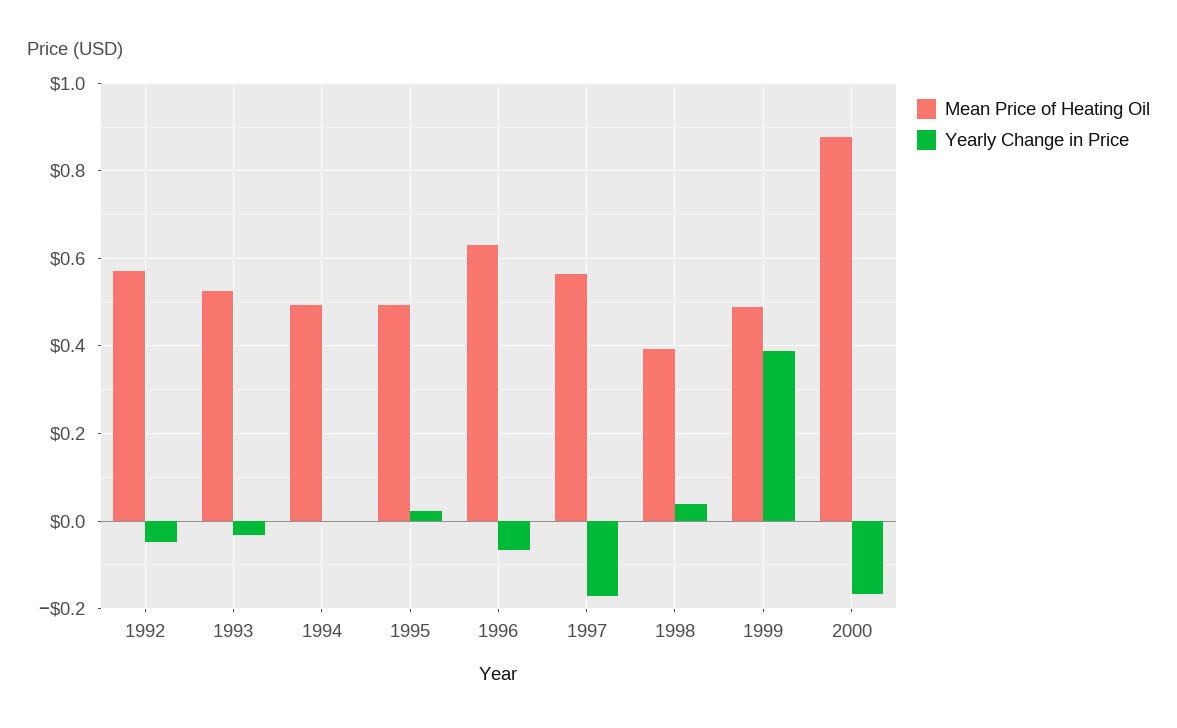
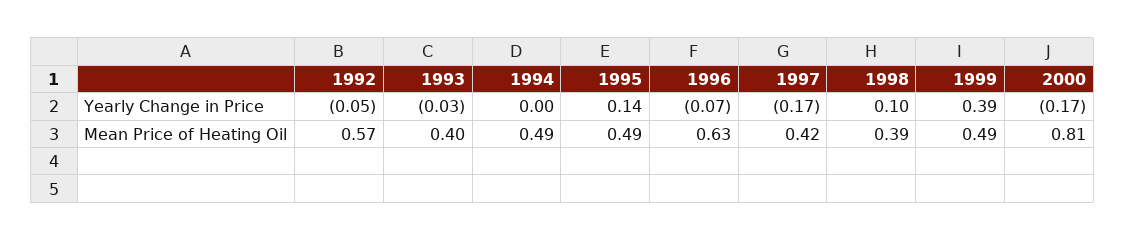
  {
    "Mean Price of Heating Oil": {
      "1992": 0.57,
-     "1993": 0.52,
+     "1993": 0.4,
      "1994": 0.49,
      "1995": 0.49,
      "1996": 0.63,
-     "1997": 0.56,
+     "1997": 0.42,
      "1998": 0.39,
      "1999": 0.49,
-     "2000": 0.88
+     "2000": 0.81
    },
    "Yearly Change in Price": {
      "1992": -0.05,
      "1993": -0.03,
      "1994": 0,
-     "1995": 0.02,
+     "1995": 0.14,
      "1996": -0.07,
      "1997": -0.17,
-     "1998": 0.04,
+     "1998": 0.1,
      "1999": 0.39,
      "2000": -0.17
    }
  }

